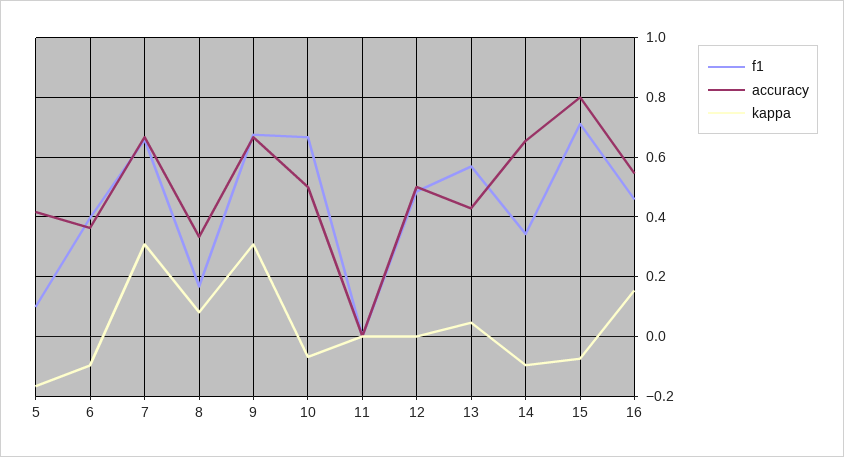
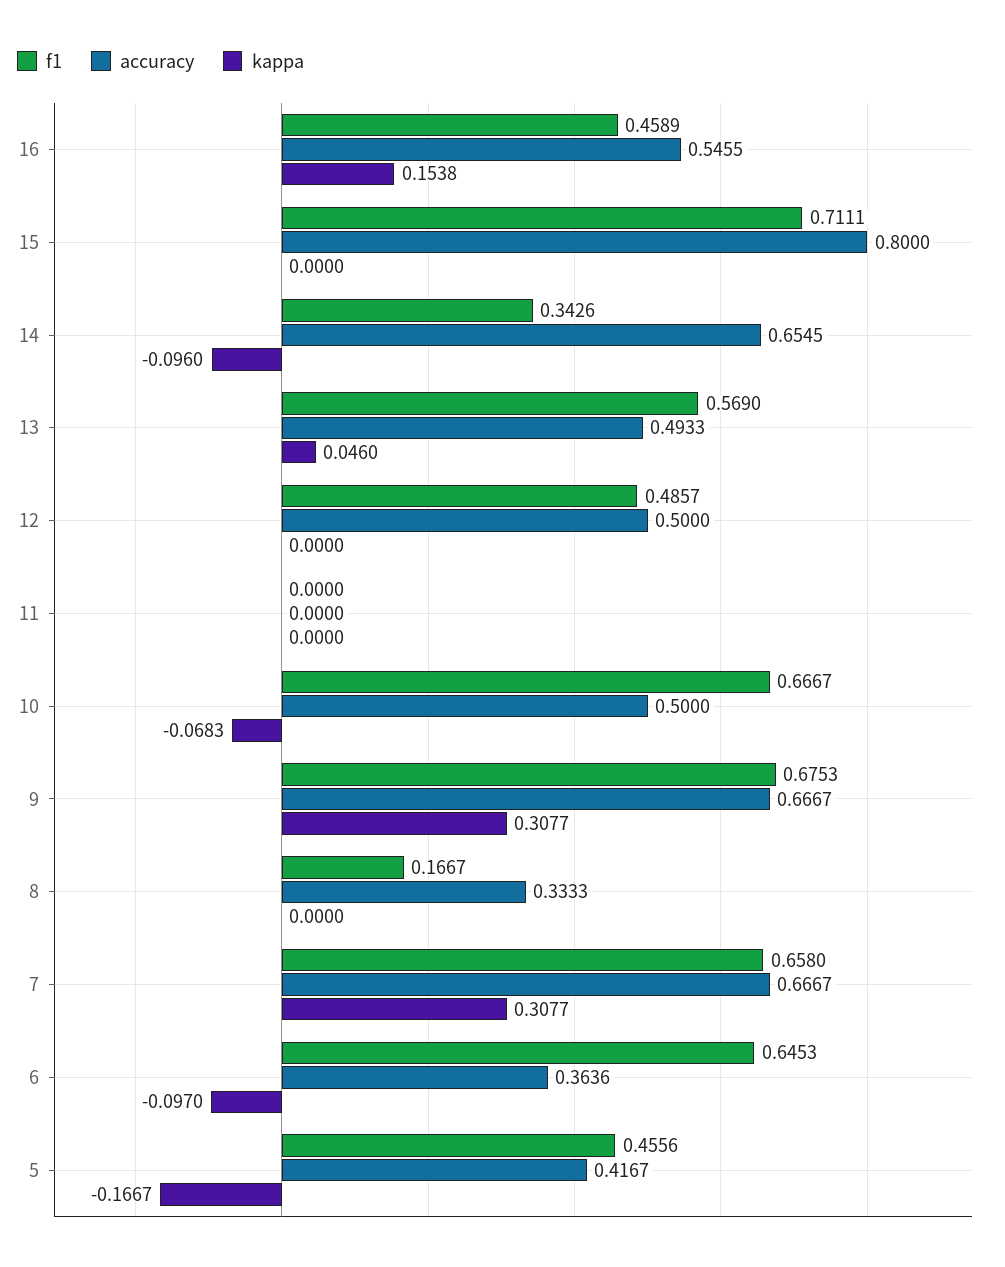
  {
    "f1": {
-     "5": 0.1,
+     "5": 0.4556,
-     "6": 0.4,
+     "6": 0.6453,
      "7": 0.658,
      "8": 0.1667,
      "9": 0.6753,
      "10": 0.6667,
      "11": 0,
      "12": 0.4857,
      "13": 0.569,
      "14": 0.3426,
      "15": 0.7111,
      "16": 0.4589
    },
    "accuracy": {
      "5": 0.4167,
      "6": 0.3636,
      "7": 0.6667,
      "8": 0.3333,
      "9": 0.6667,
      "10": 0.5,
      "11": 0,
      "12": 0.5,
-     "13": 0.425,
+     "13": 0.4933,
      "14": 0.6545,
      "15": 0.8,
      "16": 0.5455
    },
    "kappa": {
      "5": -0.1667,
      "6": -0.097,
      "7": 0.3077,
-     "8": 0.075,
+     "8": 0,
      "9": 0.3077,
      "10": -0.0683,
      "11": 0,
      "12": 0,
      "13": 0.046,
      "14": -0.096,
-     "15": -0.075,
+     "15": 0,
      "16": 0.1538
    }
  }

